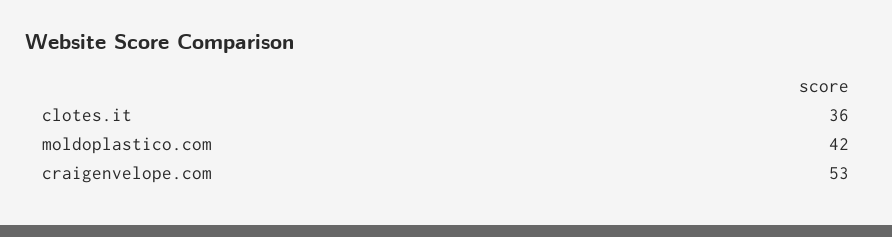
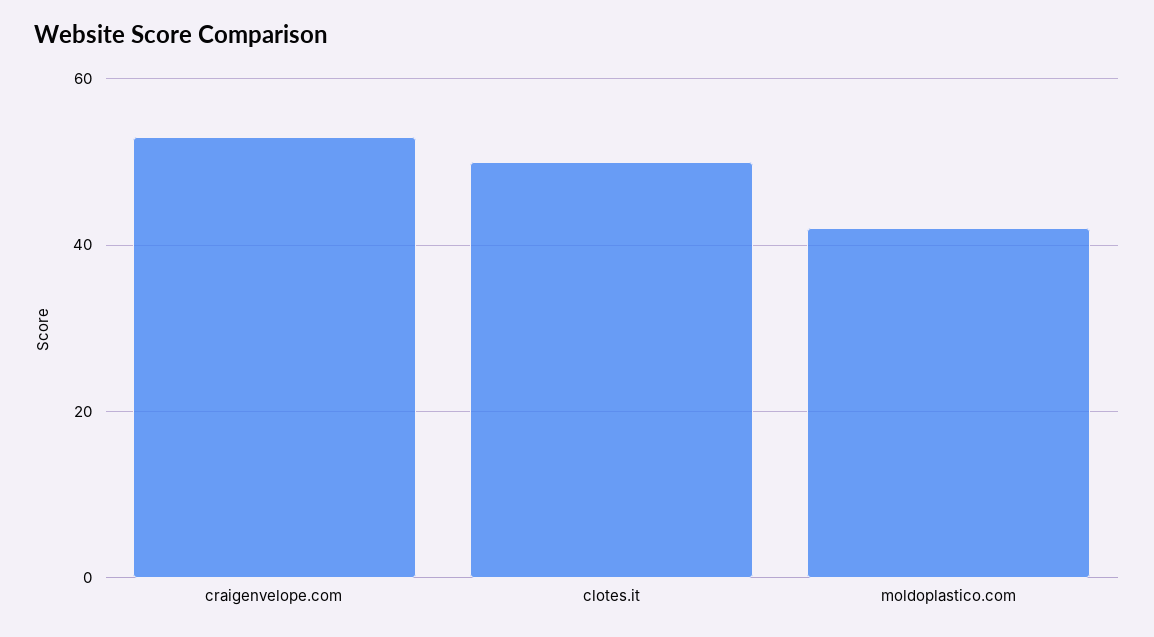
  {
-   "clotes.it": 36,
+   "clotes.it": 50,
    "moldoplastico.com": 42,
    "craigenvelope.com": 53
  }

